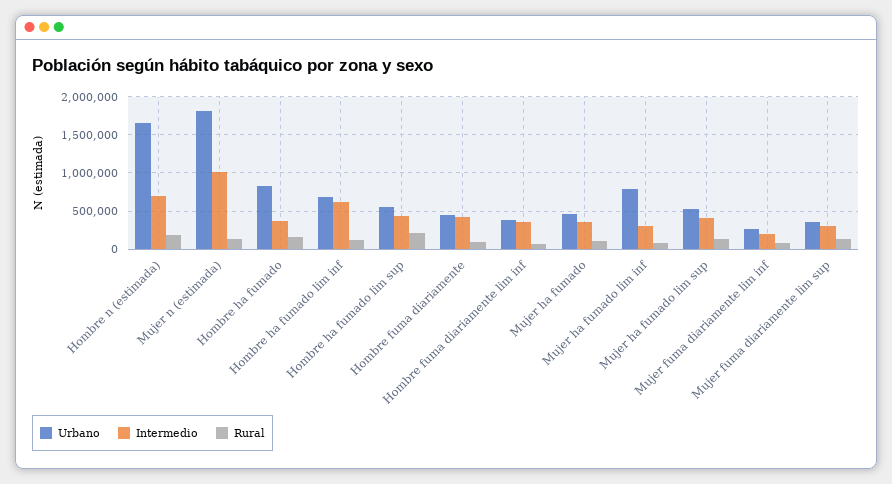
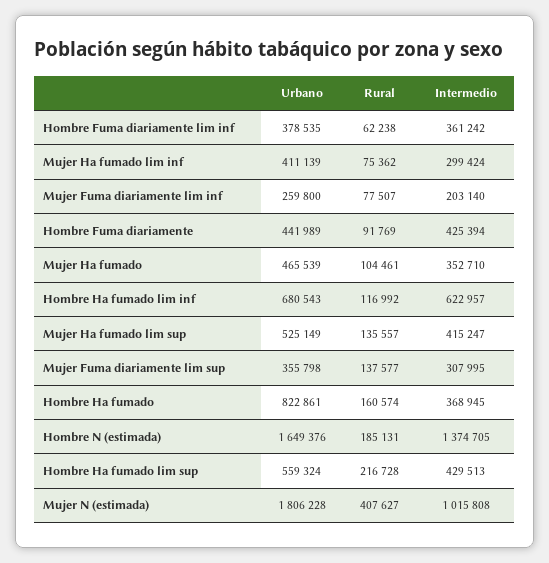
  {
    "Urbano": {
      "Hombre n (estimada)": 1649376,
      "Mujer n (estimada)": 1806228,
      "Hombre ha fumado": 822861,
      "Hombre ha fumado lim inf": 680543,
      "Hombre ha fumado lim sup": 559324,
      "Hombre fuma diariamente": 441989,
      "Hombre fuma diariamente lim inf": 378535,
      "Mujer ha fumado": 465539,
-     "Mujer ha fumado lim inf": 800000,
+     "Mujer ha fumado lim inf": 411139,
      "Mujer ha fumado lim sup": 525149,
      "Mujer fuma diariamente lim inf": 259800,
      "Mujer fuma diariamente lim sup": 355798
    },
    "Intermedio": {
-     "Hombre n (estimada)": 700000,
+     "Hombre n (estimada)": 1374705,
      "Mujer n (estimada)": 1015808,
      "Hombre ha fumado": 368945,
      "Hombre ha fumado lim inf": 622957,
      "Hombre ha fumado lim sup": 429513,
      "Hombre fuma diariamente": 425394,
      "Hombre fuma diariamente lim inf": 361242,
      "Mujer ha fumado": 352710,
      "Mujer ha fumado lim inf": 299424,
      "Mujer ha fumado lim sup": 415247,
      "Mujer fuma diariamente lim inf": 203140,
      "Mujer fuma diariamente lim sup": 307995
    },
    "Rural": {
      "Hombre n (estimada)": 185131,
-     "Mujer n (estimada)": 100000,
+     "Mujer n (estimada)": 407627,
      "Hombre ha fumado": 160574,
      "Hombre ha fumado lim inf": 116992,
      "Hombre ha fumado lim sup": 216728,
      "Hombre fuma diariamente": 91769,
      "Hombre fuma diariamente lim inf": 62238,
      "Mujer ha fumado": 104461,
      "Mujer ha fumado lim inf": 75362,
      "Mujer ha fumado lim sup": 135557,
      "Mujer fuma diariamente lim inf": 77507,
      "Mujer fuma diariamente lim sup": 137577
    }
  }

